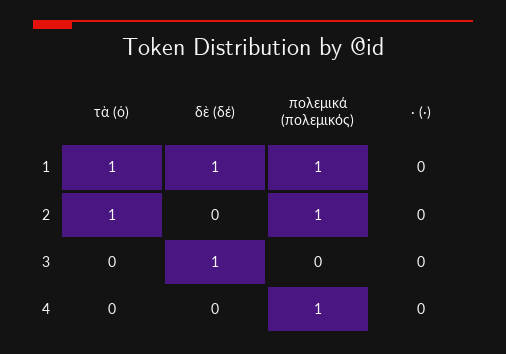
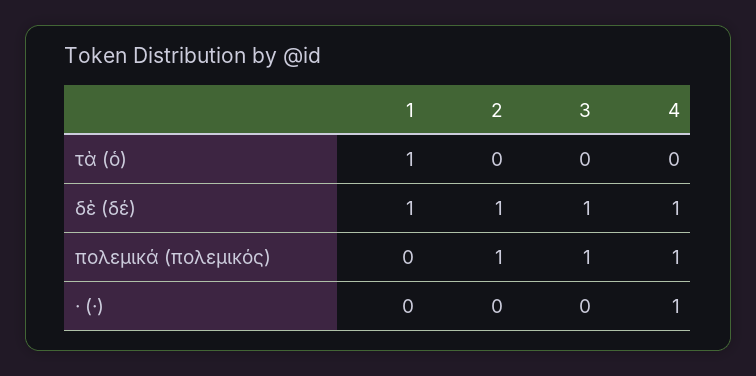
  {
    "τὰ (ὁ)": {
      "1": 1,
-     "2": 1,
+     "2": 0,
      "3": 0,
      "4": 0
    },
    "δὲ (δέ)": {
      "1": 1,
-     "2": 0,
+     "2": 1,
      "3": 1,
-     "4": 0
+     "4": 1
    },
    "πολεμικά (πολεμικός)": {
-     "1": 1,
+     "1": 0,
      "2": 1,
-     "3": 0,
+     "3": 1,
      "4": 1
    },
    "· (·)": {
      "1": 0,
      "2": 0,
      "3": 0,
-     "4": 0
+     "4": 1
    }
  }

